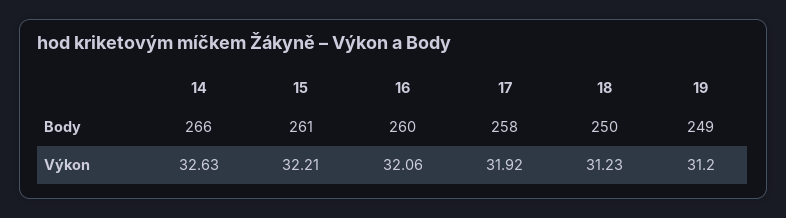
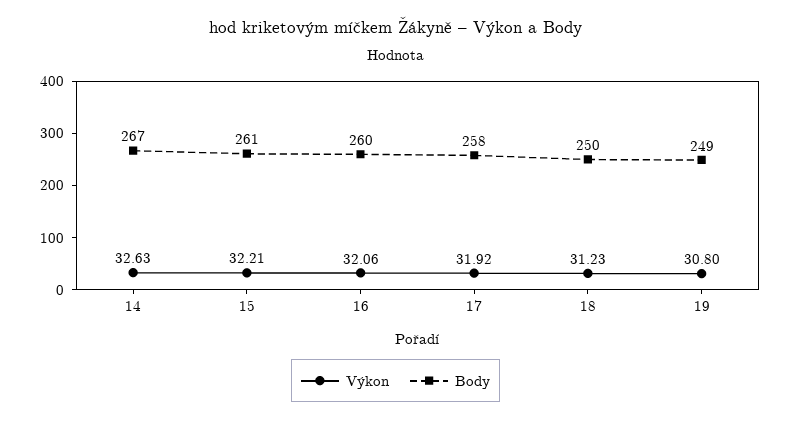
  {
    "Body": {
-     "14": 266,
+     "14": 267,
      "15": 261,
      "16": 260,
      "17": 258,
      "18": 250,
      "19": 249
    },
    "Výkon": {
      "14": 32.63,
      "15": 32.21,
      "16": 32.06,
      "17": 31.92,
      "18": 31.23,
-     "19": 31.2
+     "19": 30.8
    }
  }

